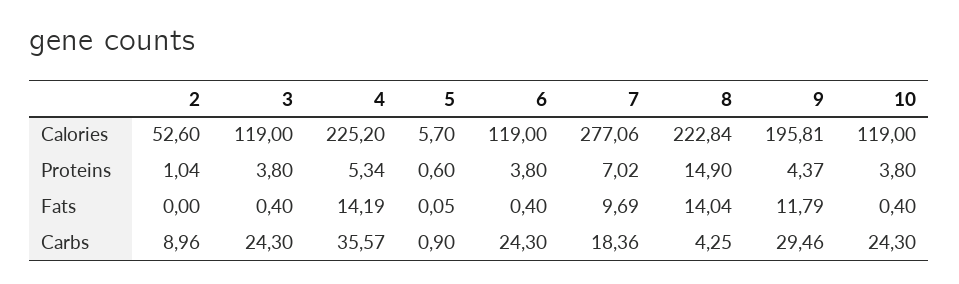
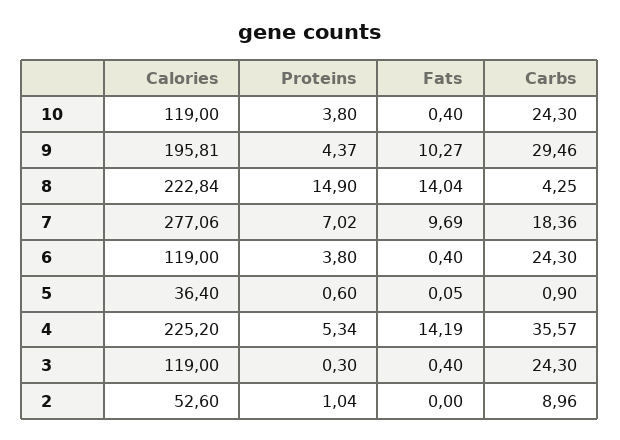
  {
    "2": {
      "Calories": 52.6,
      "Proteins": 1.04,
      "Fats": 0,
      "Carbs": 8.96
    },
    "3": {
      "Calories": 119,
-     "Proteins": 3.8,
+     "Proteins": 0.3,
      "Fats": 0.4,
      "Carbs": 24.3
    },
    "4": {
      "Calories": 225.2,
      "Proteins": 5.34,
      "Fats": 14.19,
      "Carbs": 35.57
    },
    "5": {
-     "Calories": 5.7,
+     "Calories": 36.4,
      "Proteins": 0.6,
      "Fats": 0.05,
      "Carbs": 0.9
    },
    "6": {
      "Calories": 119,
      "Proteins": 3.8,
      "Fats": 0.4,
      "Carbs": 24.3
    },
    "7": {
      "Calories": 277.06,
      "Proteins": 7.02,
      "Fats": 9.69,
      "Carbs": 18.36
    },
    "8": {
      "Calories": 222.84,
      "Proteins": 14.9,
      "Fats": 14.04,
      "Carbs": 4.25
    },
    "9": {
      "Calories": 195.81,
      "Proteins": 4.37,
-     "Fats": 11.79,
+     "Fats": 10.27,
      "Carbs": 29.46
    },
    "10": {
      "Calories": 119,
      "Proteins": 3.8,
      "Fats": 0.4,
      "Carbs": 24.3
    }
  }

